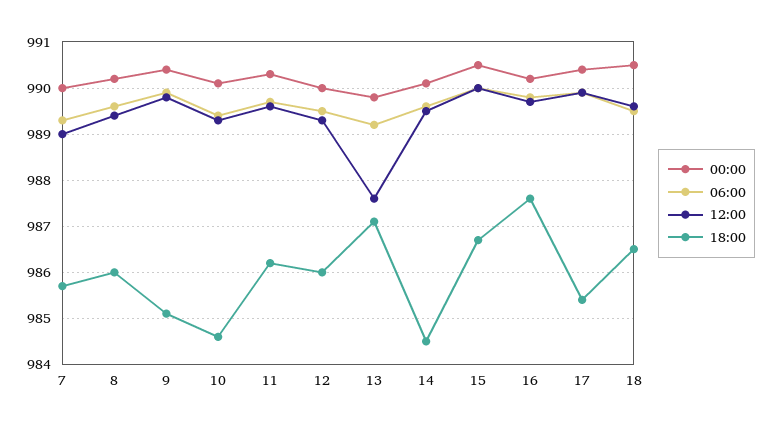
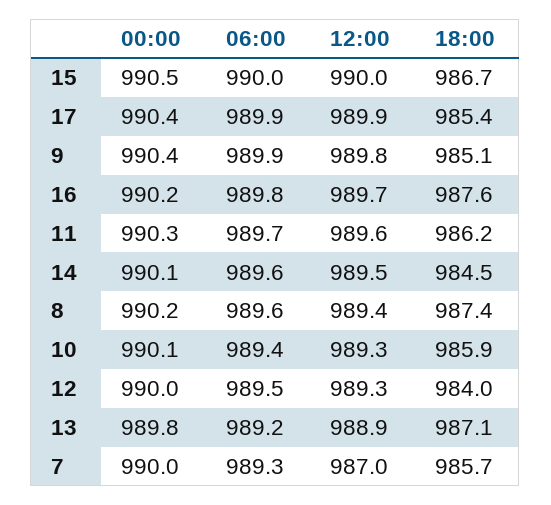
  {
    "00:00": {
      "7": 990,
      "8": 990.2,
      "9": 990.4,
      "10": 990.1,
      "11": 990.3,
      "12": 990,
      "13": 989.8,
      "14": 990.1,
      "15": 990.5,
      "16": 990.2,
-     "17": 990.4,
+     "17": 990.4
-     "18": 990.5
    },
    "06:00": {
      "7": 989.3,
      "8": 989.6,
      "9": 989.9,
      "10": 989.4,
      "11": 989.7,
      "12": 989.5,
      "13": 989.2,
      "14": 989.6,
      "15": 990,
      "16": 989.8,
-     "17": 989.9,
+     "17": 989.9
-     "18": 989.5
    },
    "12:00": {
-     "7": 989,
+     "7": 987,
      "8": 989.4,
      "9": 989.8,
      "10": 989.3,
      "11": 989.6,
      "12": 989.3,
-     "13": 987.5,
+     "13": 988.9,
      "14": 989.5,
      "15": 990,
      "16": 989.7,
-     "17": 989.9,
+     "17": 989.9
-     "18": 989.5
    },
    "18:00": {
      "7": 985.7,
-     "8": 986,
+     "8": 987.4,
      "9": 985.1,
-     "10": 984.5,
+     "10": 985.9,
      "11": 986.2,
-     "12": 986,
+     "12": 984,
      "13": 987.1,
      "14": 984.5,
      "15": 986.7,
      "16": 987.6,
-     "17": 985.4,
+     "17": 985.4
-     "18": 986.5
    }
  }

